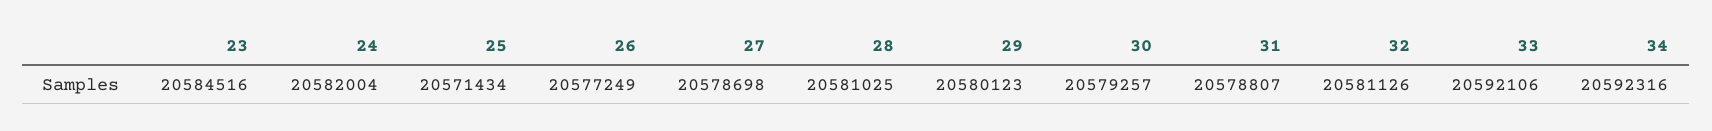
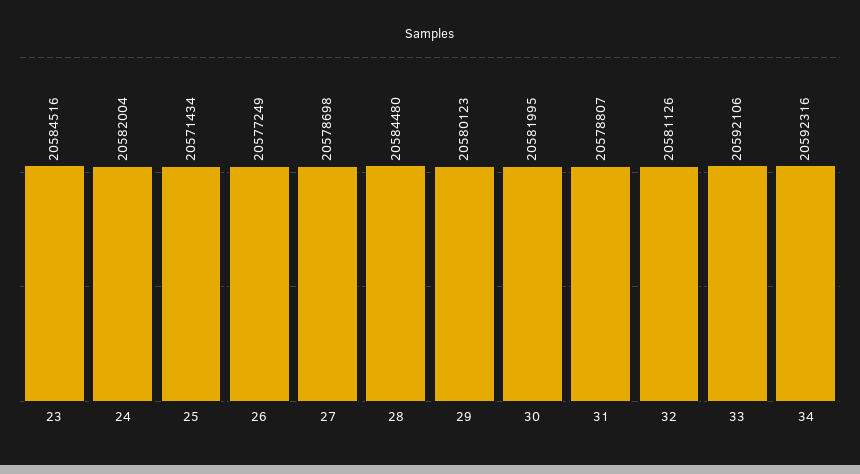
  {
    "23": 20584516,
    "24": 20582004,
    "25": 20571434,
    "26": 20577249,
    "27": 20578698,
-   "28": 20581025,
+   "28": 20584480,
    "29": 20580123,
-   "30": 20579257,
+   "30": 20581995,
    "31": 20578807,
    "32": 20581126,
    "33": 20592106,
    "34": 20592316
  }

